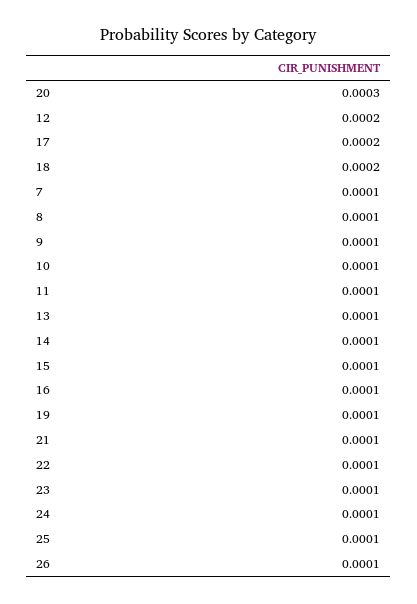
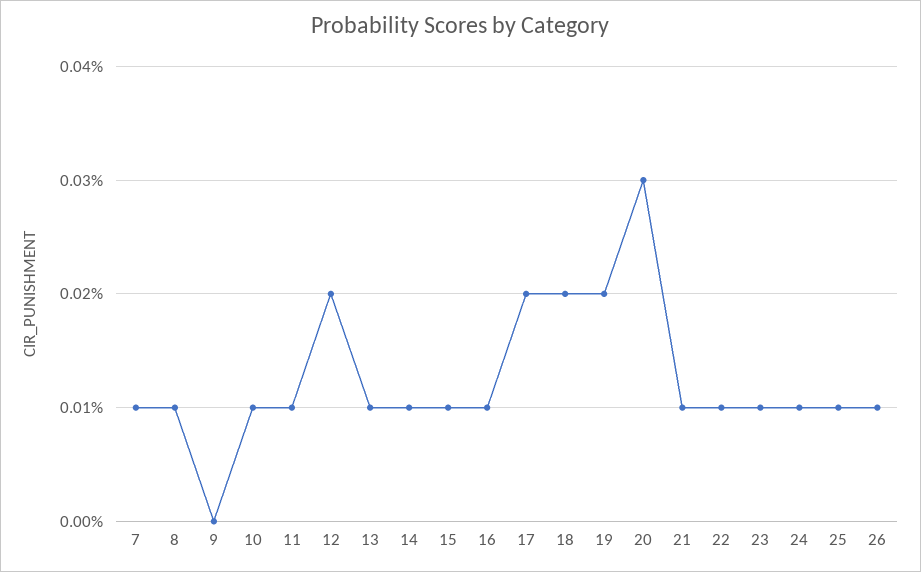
  {
    "20": 0.0003,
    "12": 0.0002,
    "17": 0.0002,
    "18": 0.0002,
    "7": 0.0001,
    "8": 0.0001,
-   "9": 0.0001,
+   "9": 0,
    "10": 0.0001,
    "11": 0.0001,
    "13": 0.0001,
    "14": 0.0001,
    "15": 0.0001,
    "16": 0.0001,
-   "19": 0.0001,
+   "19": 0.0002,
    "21": 0.0001,
    "22": 0.0001,
    "23": 0.0001,
    "24": 0.0001,
    "25": 0.0001,
    "26": 0.0001
  }

